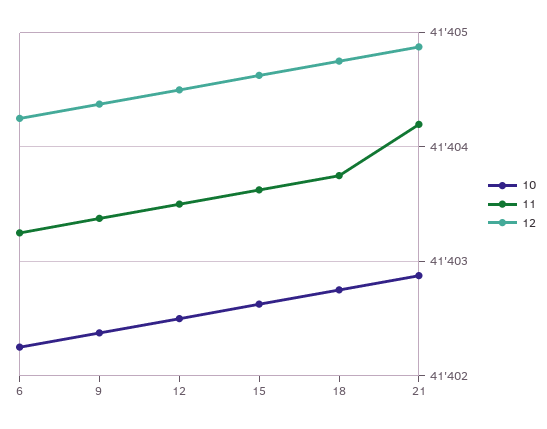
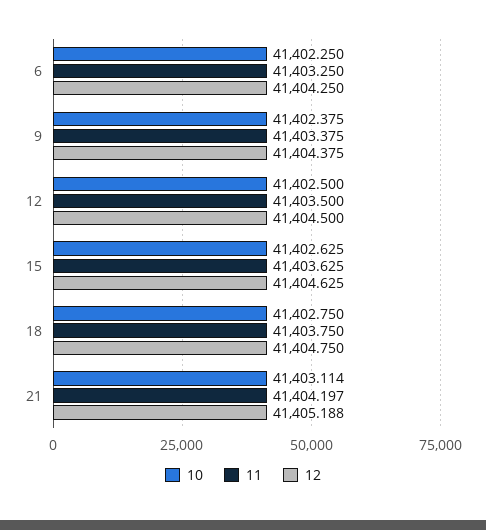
  {
    "10": {
      "6": 41402.25,
      "9": 41402.375,
      "12": 41402.5,
      "15": 41402.625,
      "18": 41402.75,
-     "21": 41402.9
+     "21": 41403.114
    },
    "11": {
      "6": 41403.25,
      "9": 41403.375,
      "12": 41403.5,
      "15": 41403.625,
      "18": 41403.75,
      "21": 41404.197
    },
    "12": {
      "6": 41404.25,
      "9": 41404.375,
      "12": 41404.5,
      "15": 41404.625,
      "18": 41404.75,
-     "21": 41404.9
+     "21": 41405.188
    }
  }

